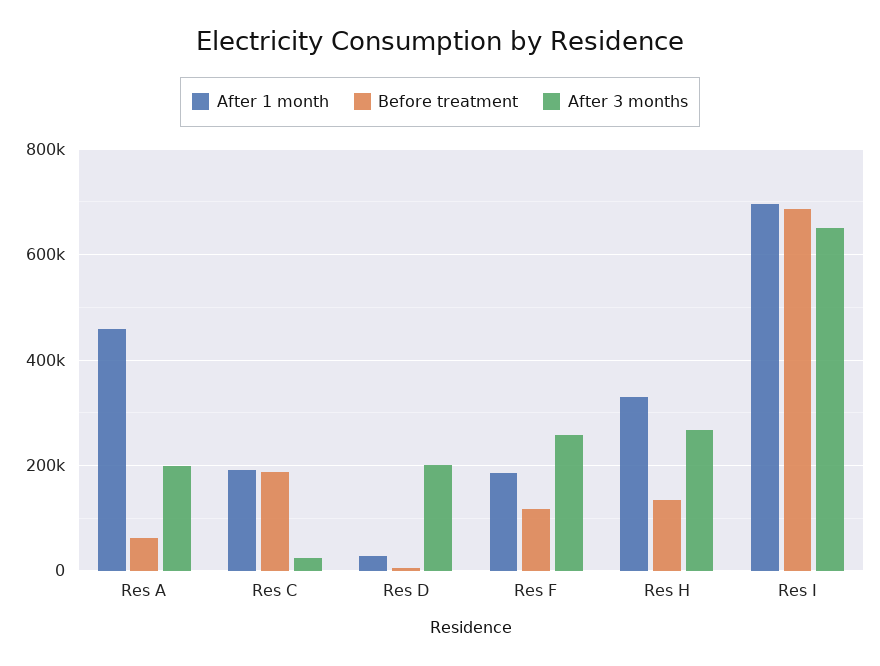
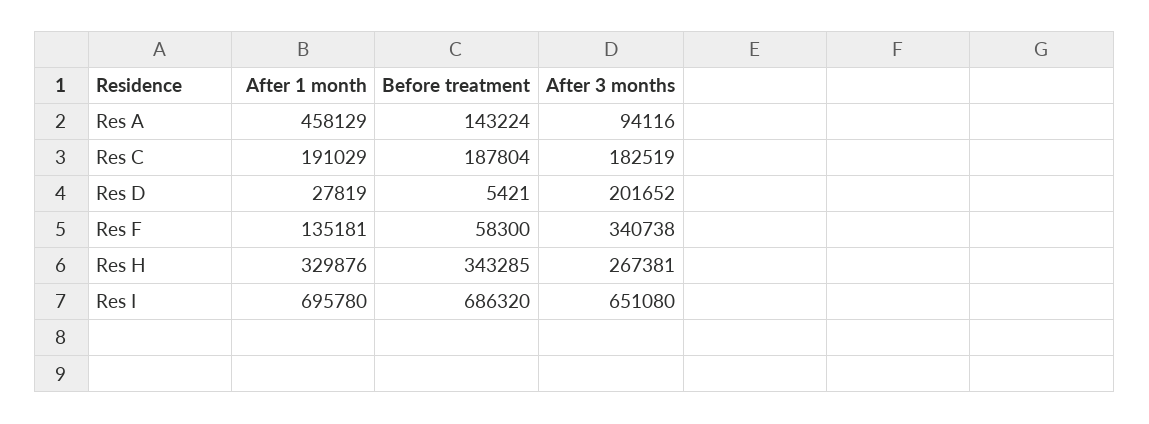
  {
    "After 1 month": {
      "Res A": 458129,
      "Res C": 191029,
      "Res D": 27819,
-     "Res F": 180000,
+     "Res F": 135181,
      "Res H": 329876,
      "Res I": 695780
    },
    "Before treatment": {
-     "Res A": 60000,
+     "Res A": 143224,
      "Res C": 187804,
      "Res D": 5421,
-     "Res F": 120000,
+     "Res F": 58300,
-     "Res H": 140000,
+     "Res H": 343285,
      "Res I": 686320
    },
    "After 3 months": {
-     "Res A": 200000,
+     "Res A": 94116,
-     "Res C": 20000,
+     "Res C": 182519,
      "Res D": 201652,
-     "Res F": 260000,
+     "Res F": 340738,
      "Res H": 267381,
      "Res I": 651080
    }
  }

